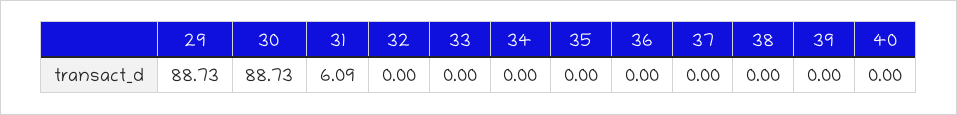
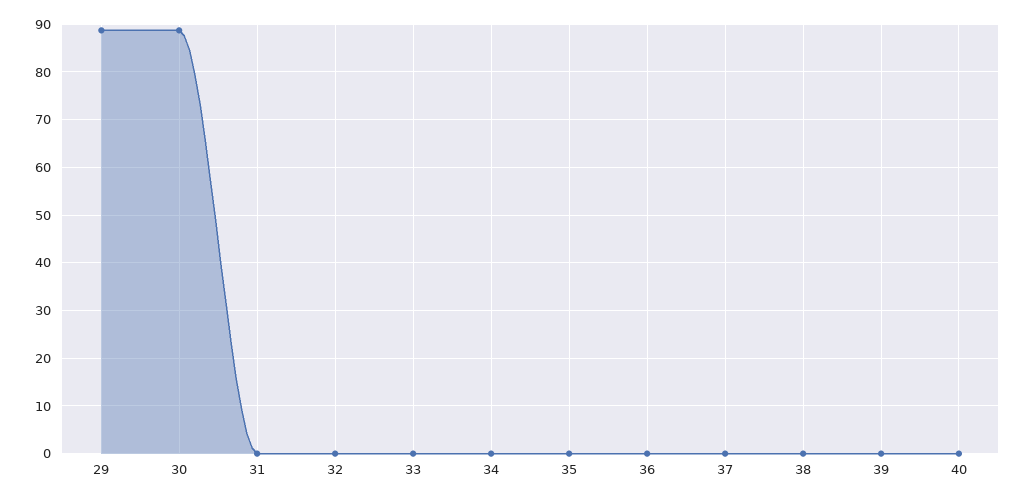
  {
    "29": 88.73,
    "30": 88.73,
-   "31": 6.09,
+   "31": 0,
    "32": 0,
    "33": 0,
    "34": 0,
    "35": 0,
    "36": 0,
    "37": 0,
    "38": 0,
    "39": 0,
    "40": 0
  }

